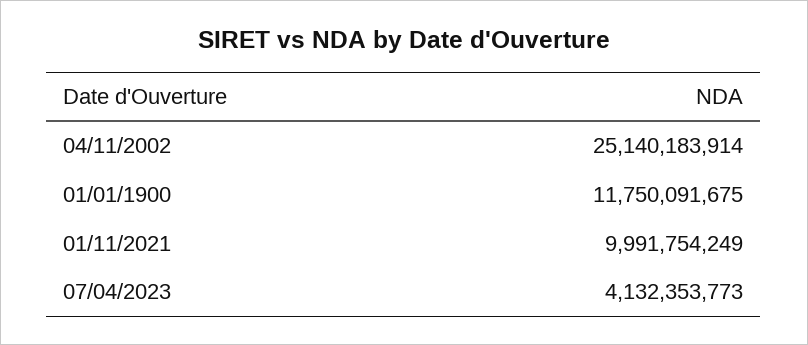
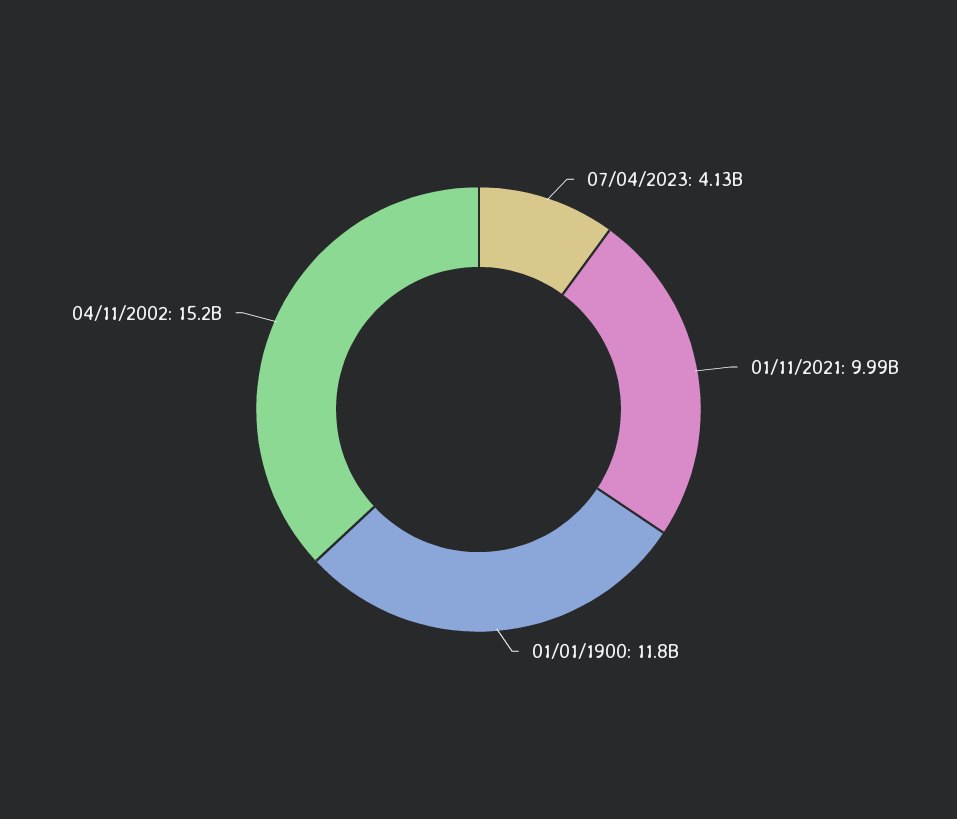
  {
-   "04/11/2002": 25140183914,
+   "04/11/2002": 15200000000,
    "01/01/1900": 11750091675,
    "01/11/2021": 9991754249,
    "07/04/2023": 4132353773
  }

